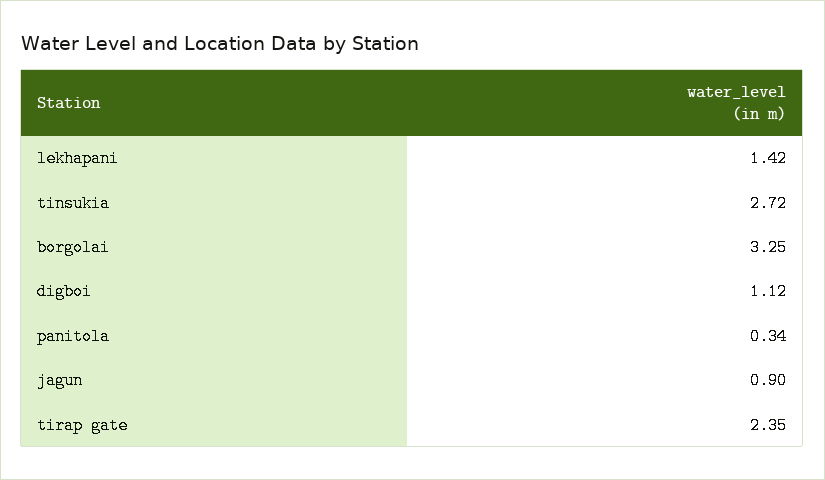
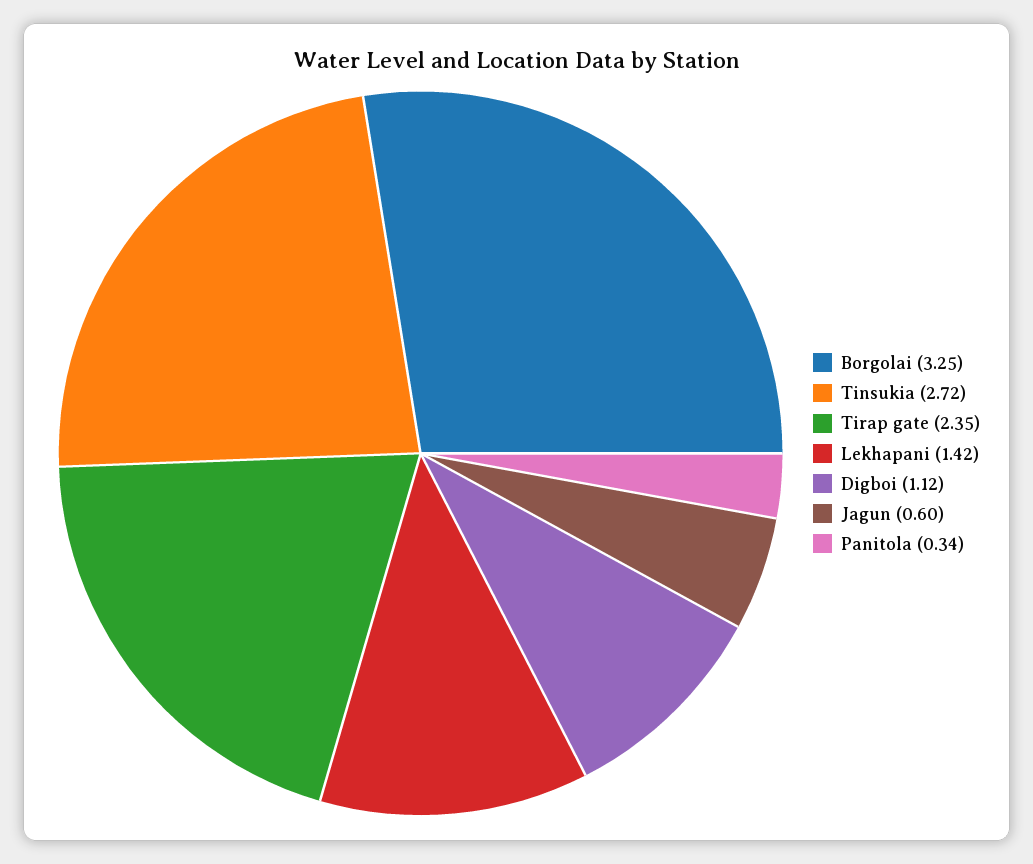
  {
    "lekhapani": 1.42,
    "tinsukia": 2.72,
    "borgolai": 3.25,
    "digboi": 1.12,
    "panitola": 0.34,
-   "jagun": 0.9,
+   "jagun": 0.6,
    "tirap gate": 2.35
  }

